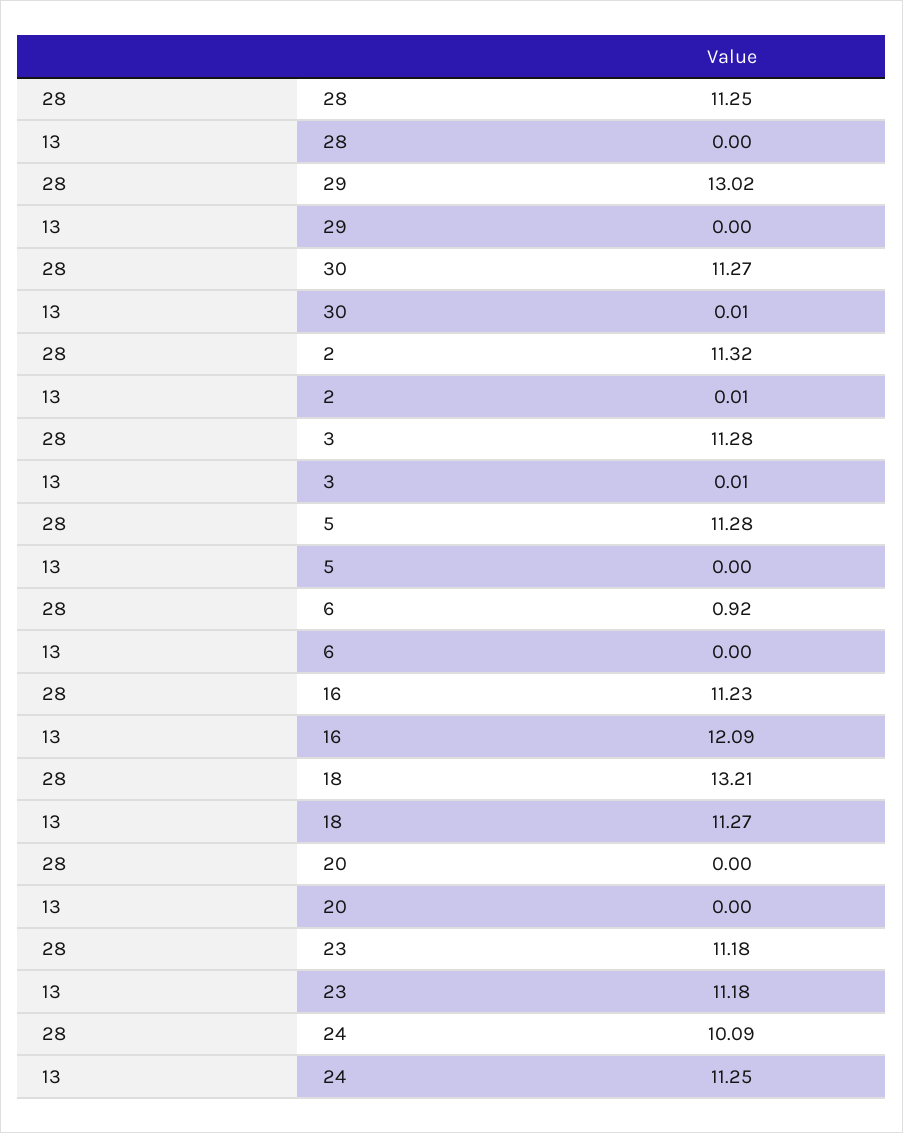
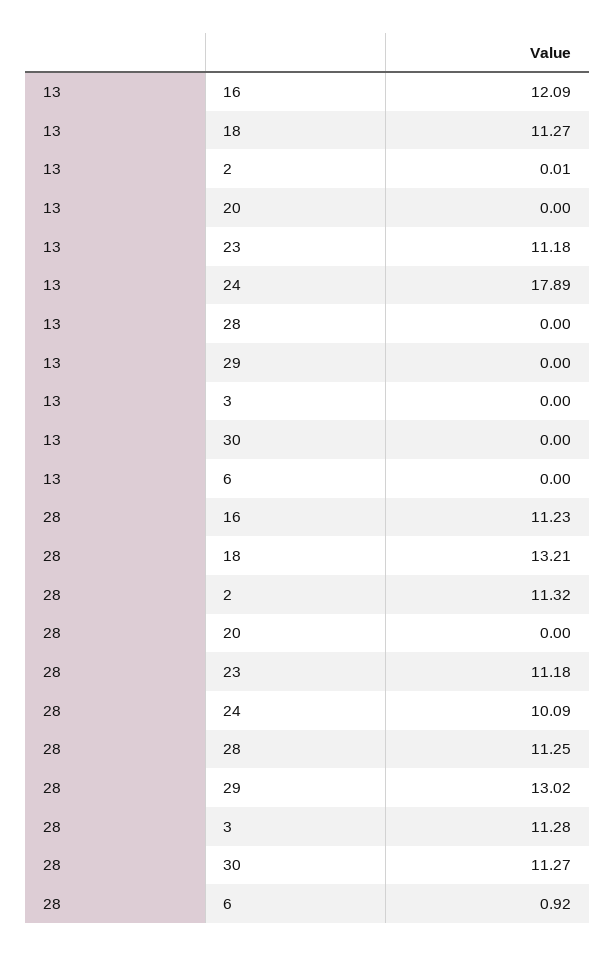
  {
    "28": {
      "28": 11.25,
      "29": 13.02,
      "30": 11.27,
      "2": 11.32,
      "3": 11.28,
-     "5": 11.28,
      "6": 0.92,
      "16": 11.23,
      "18": 13.21,
      "20": 0,
      "23": 11.18,
      "24": 10.09
    },
    "13": {
      "28": 0,
      "29": 0,
-     "30": 0.01,
+     "30": 0,
      "2": 0.01,
-     "3": 0.01,
+     "3": 0,
-     "5": 0,
      "6": 0,
      "16": 12.09,
      "18": 11.27,
      "20": 0,
      "23": 11.18,
-     "24": 11.25
+     "24": 17.89
    }
  }

